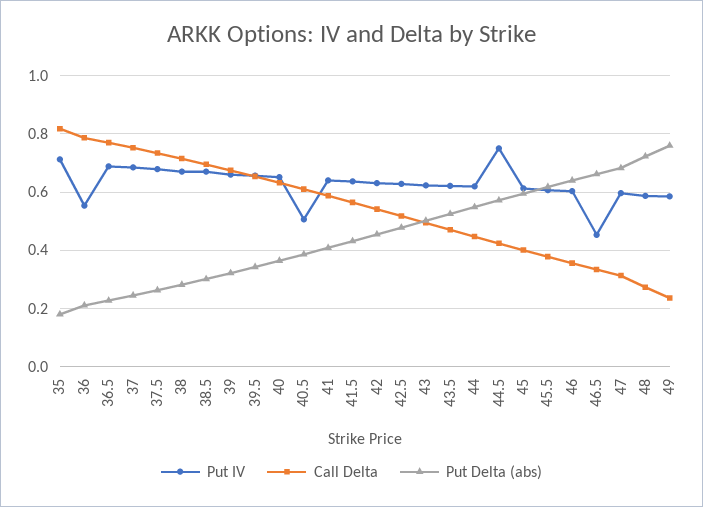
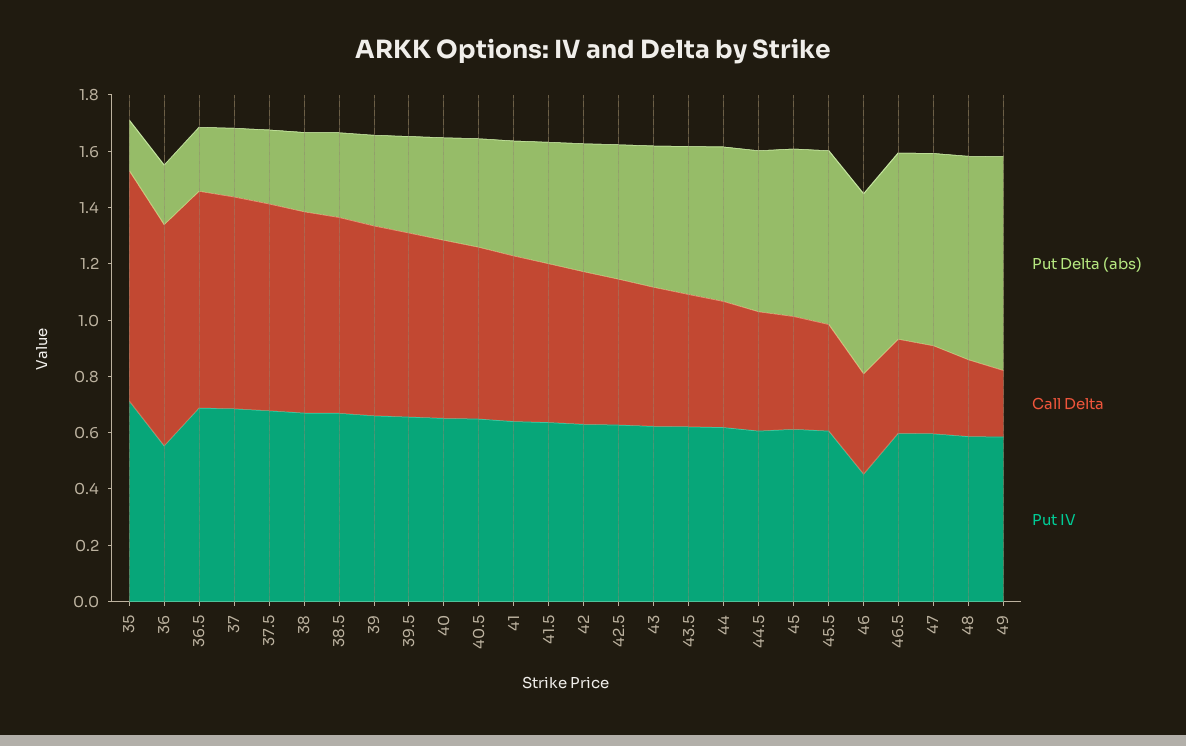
  {
    "Put IV": {
      "35": 0.725,
      "36": 0.55,
      "36.5": 0.7,
      "37": 0.675,
      "37.5": 0.675,
      "38": 0.675,
      "38.5": 0.675,
      "39": 0.65,
      "39.5": 0.65,
      "40": 0.65,
-     "40.5": 0.5,
+     "40.5": 0.65,
      "41": 0.65,
      "41.5": 0.625,
      "42": 0.625,
      "42.5": 0.625,
      "43": 0.625,
      "43.5": 0.625,
      "44": 0.625,
-     "44.5": 0.75,
+     "44.5": 0.6,
      "45": 0.625,
      "45.5": 0.6,
-     "46": 0.6,
+     "46": 0.45,
-     "46.5": 0.45,
+     "46.5": 0.6,
      "47": 0.6,
      "48": 0.575,
      "49": 0.575
    },
    "Call Delta": {
      "35": 0.825,
      "36": 0.775,
      "36.5": 0.775,
      "37": 0.75,
      "37.5": 0.725,
      "38": 0.725,
      "38.5": 0.7,
      "39": 0.675,
      "39.5": 0.65,
      "40": 0.625,
      "40.5": 0.6,
      "41": 0.6,
      "41.5": 0.575,
      "42": 0.55,
      "42.5": 0.525,
      "43": 0.5,
      "43.5": 0.475,
      "44": 0.45,
      "44.5": 0.425,
      "45": 0.4,
      "45.5": 0.375,
      "46": 0.35,
      "46.5": 0.325,
      "47": 0.325,
      "48": 0.275,
      "49": 0.225
    },
    "Put Delta (abs)": {
      "35": 0.175,
      "36": 0.2,
      "36.5": 0.225,
      "37": 0.25,
      "37.5": 0.275,
      "38": 0.275,
      "38.5": 0.3,
      "39": 0.325,
      "39.5": 0.35,
      "40": 0.375,
      "40.5": 0.375,
      "41": 0.4,
      "41.5": 0.425,
      "42": 0.45,
      "42.5": 0.475,
      "43": 0.5,
      "43.5": 0.525,
      "44": 0.55,
      "44.5": 0.575,
      "45": 0.6,
      "45.5": 0.625,
      "46": 0.65,
      "46.5": 0.65,
      "47": 0.675,
      "48": 0.725,
      "49": 0.75
    }
  }

